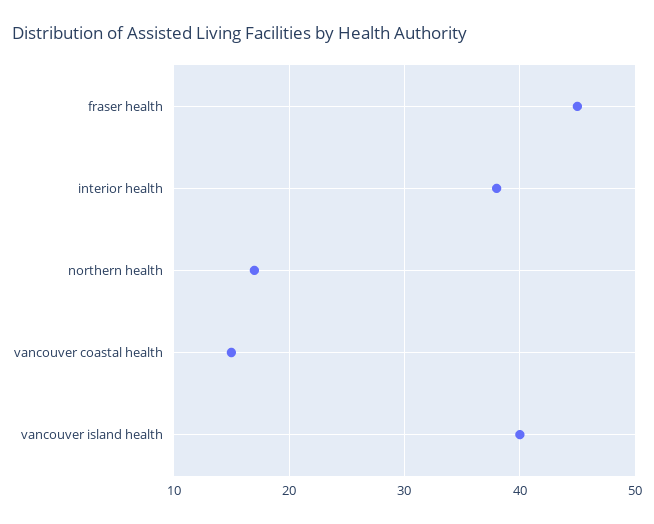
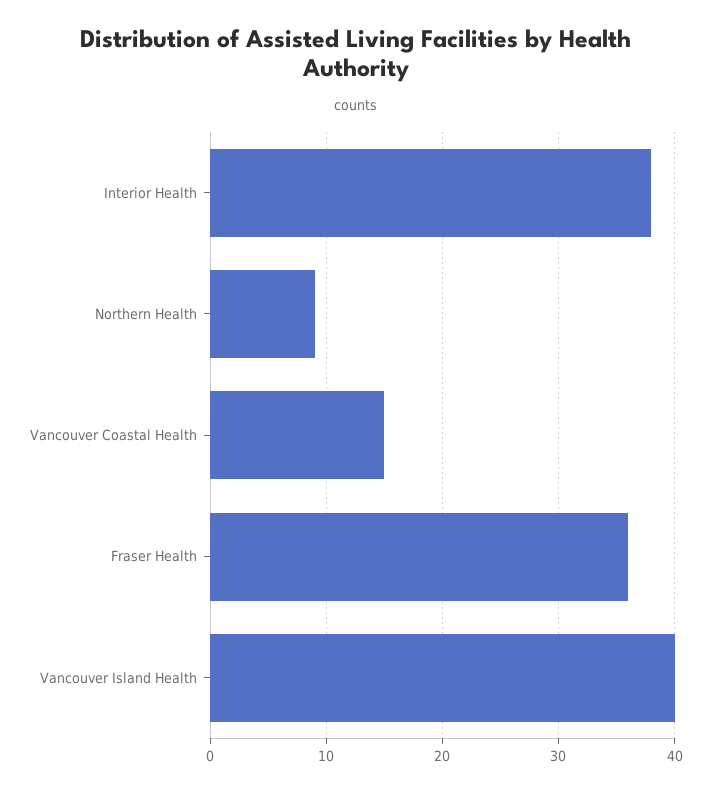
  {
-   "fraser health": 45,
+   "fraser health": 36,
    "interior health": 38,
-   "northern health": 17,
+   "northern health": 9,
    "vancouver coastal health": 15,
    "vancouver island health": 40
  }

